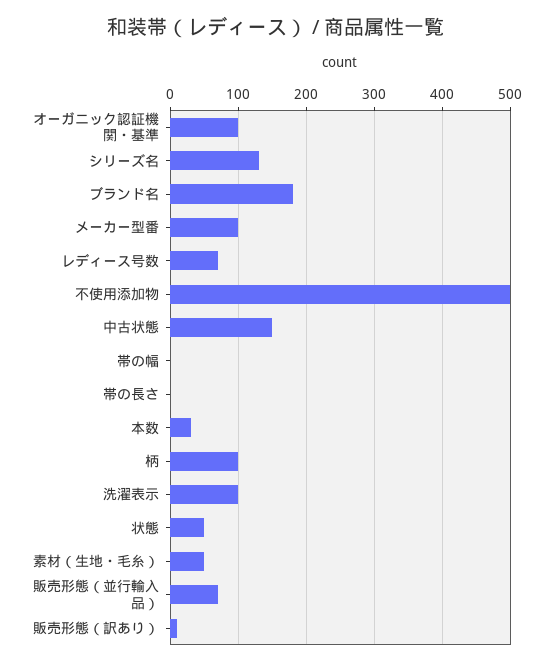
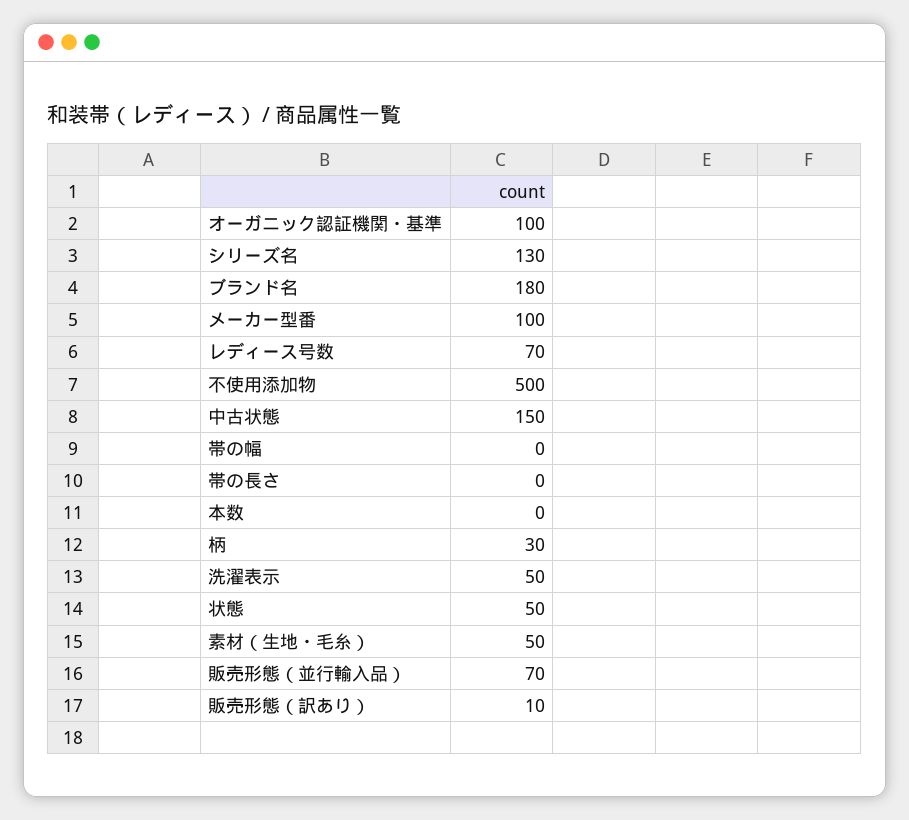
  {
    "オーガニック認証機関・基準": 100,
    "シリーズ名": 130,
    "ブランド名": 180,
    "メーカー型番": 100,
    "レディース号数": 70,
    "不使用添加物": 500,
    "中古状態": 150,
    "帯の幅": 0,
    "帯の長さ": 0,
-   "本数": 30,
+   "本数": 0,
-   "柄": 100,
+   "柄": 30,
-   "洗濯表示": 100,
+   "洗濯表示": 50,
    "状態": 50,
    "素材（生地・毛糸）": 50,
    "販売形態（並行輸入品）": 70,
    "販売形態（訳あり）": 10
  }

